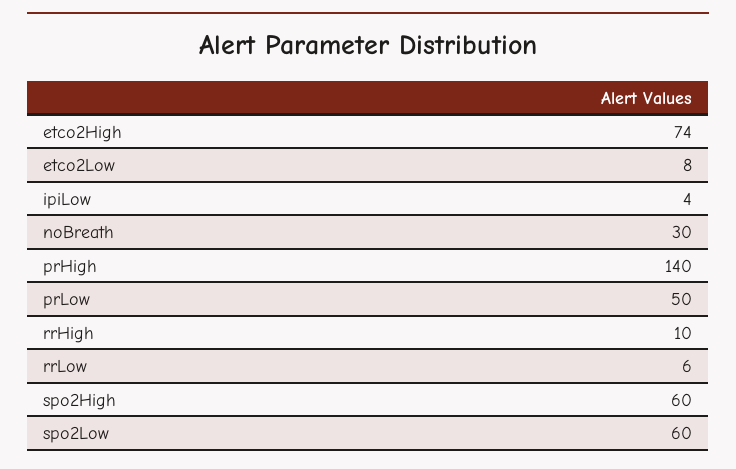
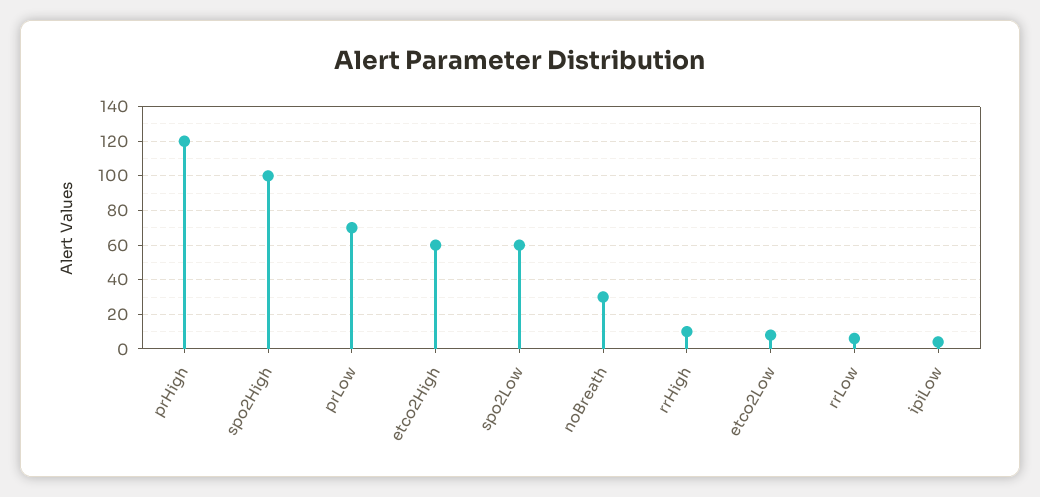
  {
-   "etco2High": 74,
+   "etco2High": 60,
    "etco2Low": 8,
    "ipiLow": 4,
    "noBreath": 30,
-   "prHigh": 140,
+   "prHigh": 120,
-   "prLow": 50,
+   "prLow": 70,
    "rrHigh": 10,
    "rrLow": 6,
-   "spo2High": 60,
+   "spo2High": 100,
    "spo2Low": 60
  }

